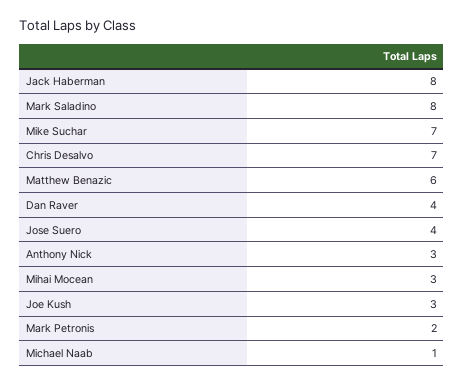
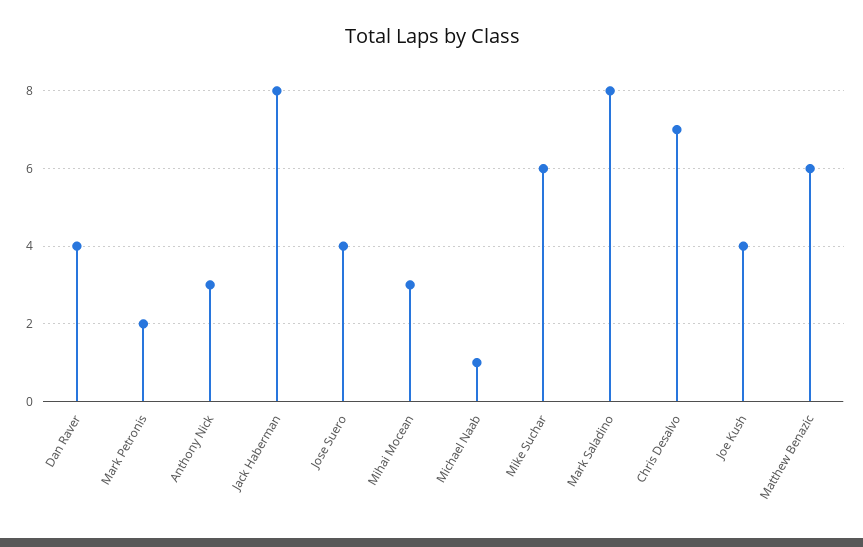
  {
    "Jack Haberman": 8,
    "Mark Saladino": 8,
-   "Mike Suchar": 7,
+   "Mike Suchar": 6,
    "Chris Desalvo": 7,
    "Matthew Benazic": 6,
    "Dan Raver": 4,
    "Jose Suero": 4,
    "Anthony Nick": 3,
    "Mihai Mocean": 3,
-   "Joe Kush": 3,
+   "Joe Kush": 4,
    "Mark Petronis": 2,
    "Michael Naab": 1
  }

